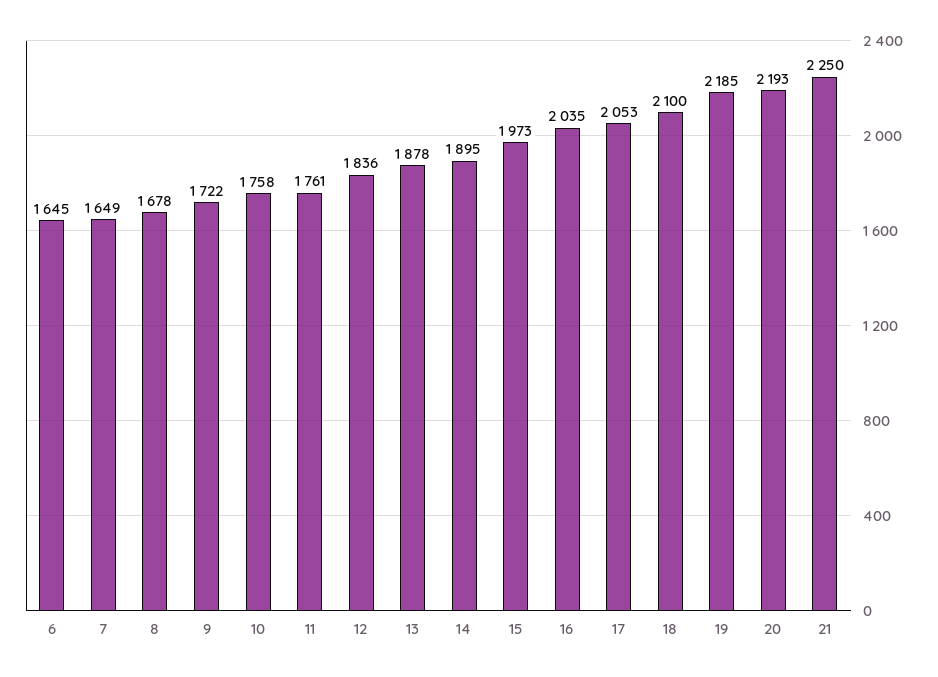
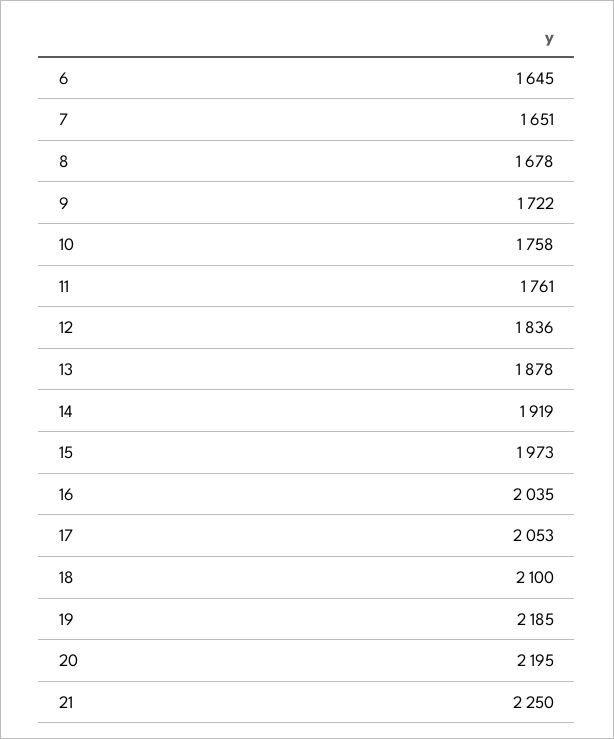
  {
    "6": 1645,
-   "7": 1649,
+   "7": 1651,
    "8": 1678,
    "9": 1722,
    "10": 1758,
    "11": 1761,
    "12": 1836,
    "13": 1878,
-   "14": 1895,
+   "14": 1919,
    "15": 1973,
    "16": 2035,
    "17": 2053,
    "18": 2100,
    "19": 2185,
-   "20": 2193,
+   "20": 2195,
    "21": 2250
  }

